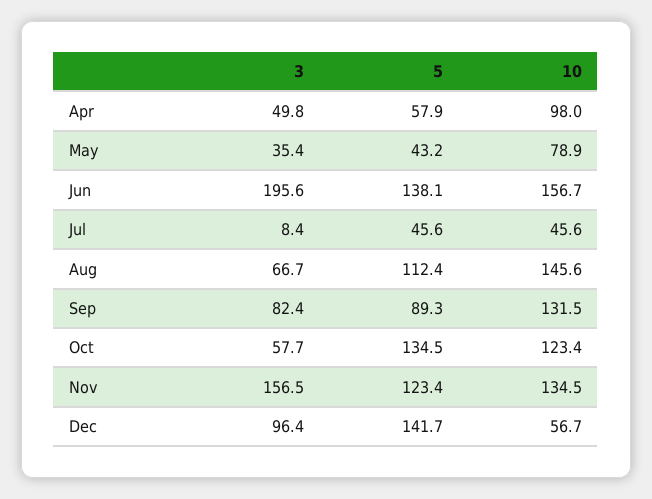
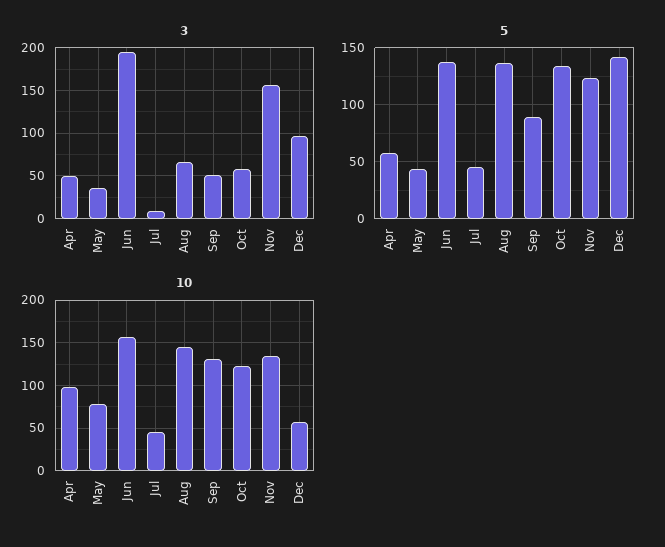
  {
    "3": {
      "Apr": 49.8,
      "May": 35.4,
      "Jun": 195.6,
      "Jul": 8.4,
      "Aug": 66.7,
-     "Sep": 82.4,
+     "Sep": 50,
      "Oct": 57.7,
      "Nov": 156.5,
      "Dec": 96.4
    },
    "5": {
      "Apr": 57.9,
      "May": 43.2,
      "Jun": 138.1,
      "Jul": 45.6,
-     "Aug": 112.4,
+     "Aug": 140,
      "Sep": 89.3,
      "Oct": 134.5,
      "Nov": 123.4,
      "Dec": 141.7
    },
    "10": {
      "Apr": 98,
      "May": 78.9,
      "Jun": 156.7,
      "Jul": 45.6,
      "Aug": 145.6,
      "Sep": 131.5,
      "Oct": 123.4,
      "Nov": 134.5,
      "Dec": 56.7
    }
  }

